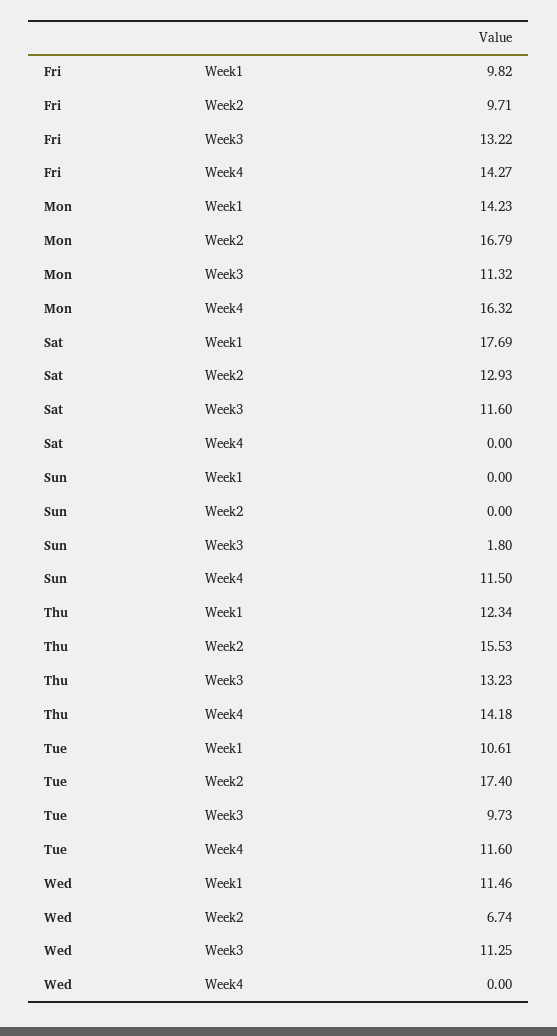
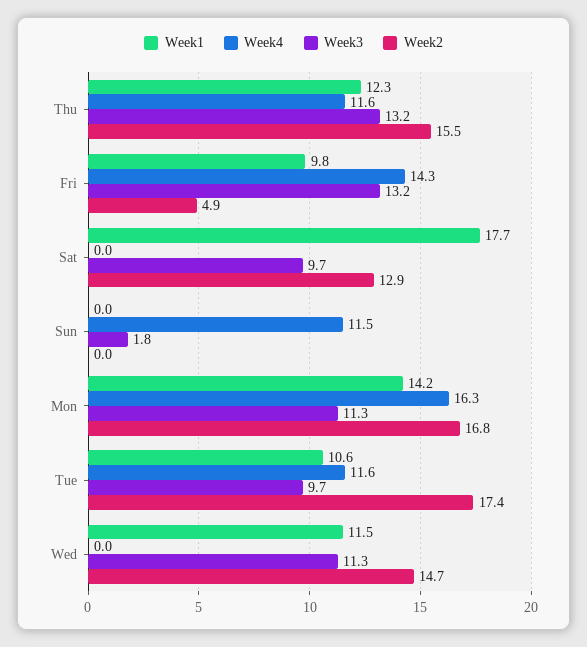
  {
    "Week1": {
      "Fri": 9.82,
      "Mon": 14.23,
      "Sat": 17.69,
      "Sun": 0,
      "Thu": 12.34,
      "Tue": 10.61,
      "Wed": 11.46
    },
    "Week2": {
-     "Fri": 9.71,
+     "Fri": 4.9,
      "Mon": 16.79,
      "Sat": 12.93,
      "Sun": 0,
      "Thu": 15.53,
      "Tue": 17.4,
-     "Wed": 6.74
+     "Wed": 14.7
    },
    "Week3": {
      "Fri": 13.22,
      "Mon": 11.32,
-     "Sat": 11.6,
+     "Sat": 9.7,
      "Sun": 1.8,
      "Thu": 13.23,
      "Tue": 9.73,
      "Wed": 11.25
    },
    "Week4": {
      "Fri": 14.27,
      "Mon": 16.32,
      "Sat": 0,
      "Sun": 11.5,
-     "Thu": 14.18,
+     "Thu": 11.6,
      "Tue": 11.6,
      "Wed": 0
    }
  }

